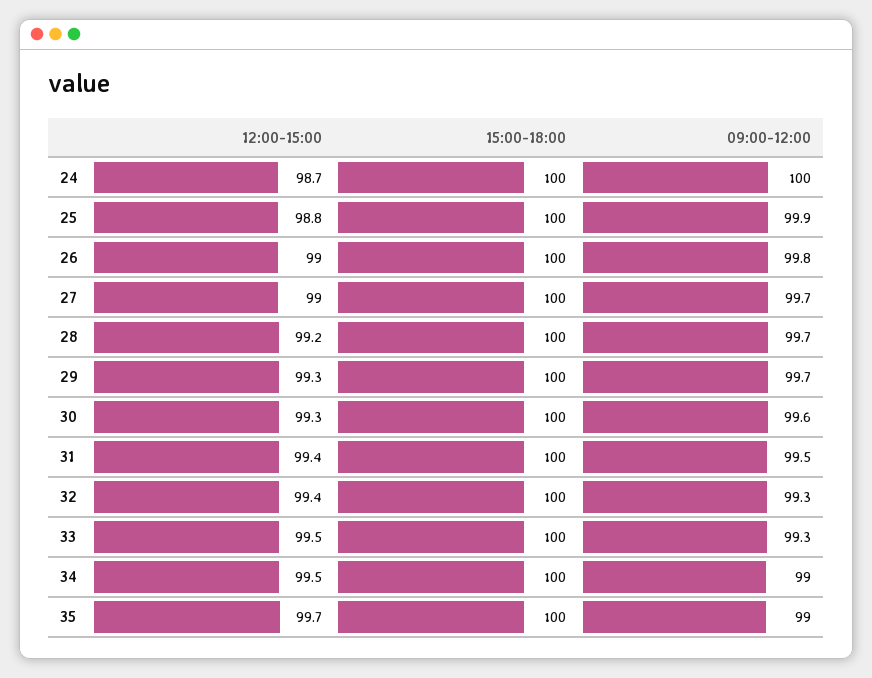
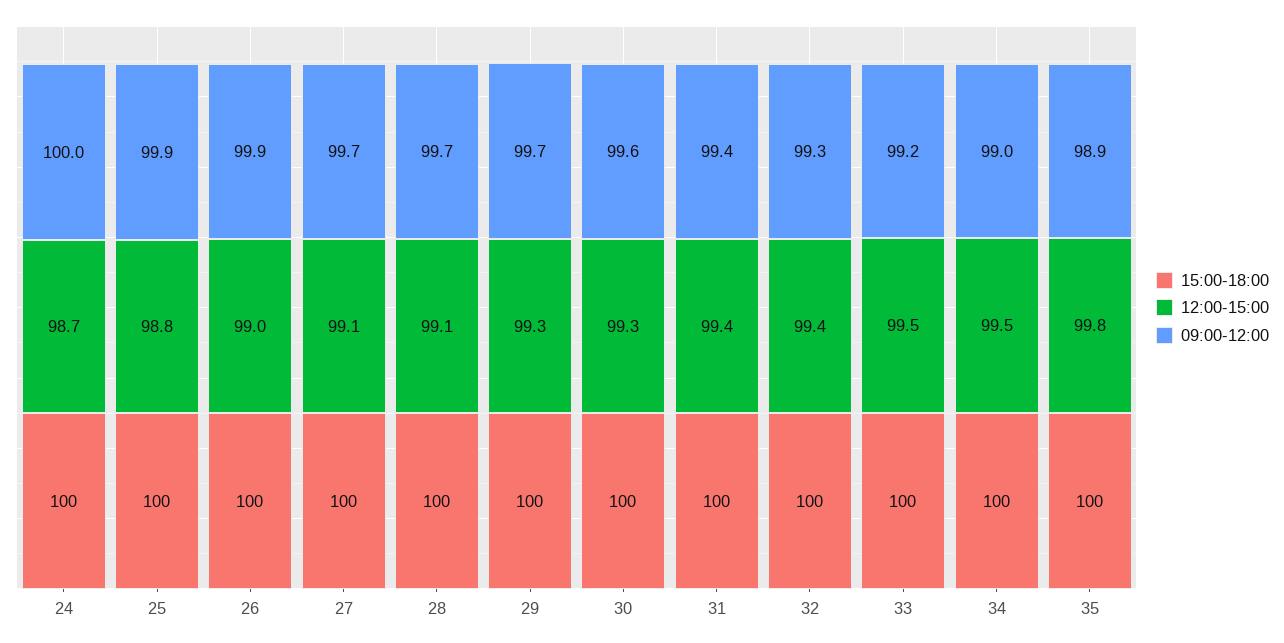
  {
    "12:00-15:00": {
      "24": 98.7,
      "25": 98.8,
      "26": 99,
-     "27": 99,
+     "27": 99.1,
-     "28": 99.2,
+     "28": 99.1,
      "29": 99.3,
      "30": 99.3,
      "31": 99.4,
      "32": 99.4,
      "33": 99.5,
      "34": 99.5,
-     "35": 99.7
+     "35": 99.8
    },
    "15:00-18:00": {
      "24": 100,
      "25": 100,
      "26": 100,
      "27": 100,
      "28": 100,
      "29": 100,
      "30": 100,
      "31": 100,
      "32": 100,
      "33": 100,
      "34": 100,
      "35": 100
    },
    "09:00-12:00": {
      "24": 100,
      "25": 99.9,
-     "26": 99.8,
+     "26": 99.9,
      "27": 99.7,
      "28": 99.7,
      "29": 99.7,
      "30": 99.6,
-     "31": 99.5,
+     "31": 99.4,
      "32": 99.3,
-     "33": 99.3,
+     "33": 99.2,
      "34": 99,
-     "35": 99
+     "35": 98.9
    }
  }

